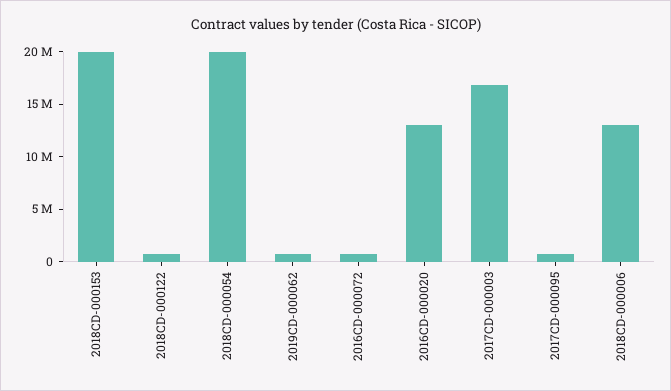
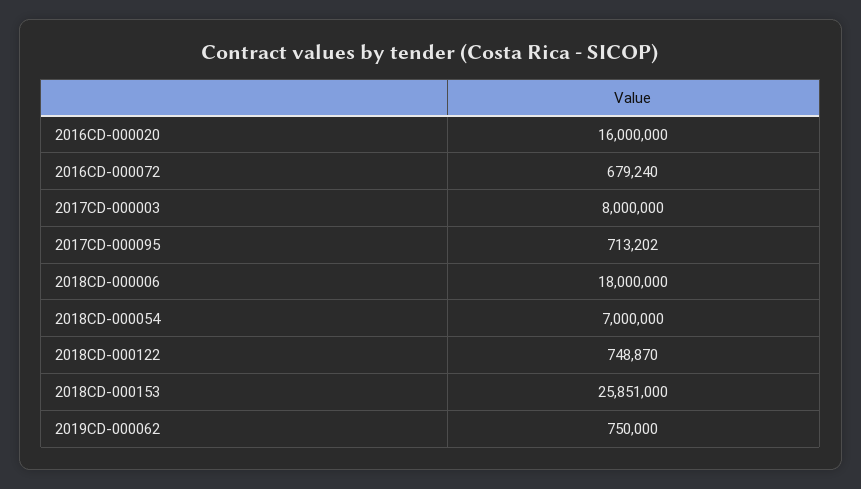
  {
-   "2018CD-000153": 20000000,
+   "2018CD-000153": 25851000,
    "2018CD-000122": 748870,
-   "2018CD-000054": 20000000,
+   "2018CD-000054": 7000000,
    "2019CD-000062": 750000,
    "2016CD-000072": 679240,
-   "2016CD-000020": 13000000,
+   "2016CD-000020": 16000000,
-   "2017CD-000003": 17000000,
+   "2017CD-000003": 8000000,
    "2017CD-000095": 713202,
-   "2018CD-000006": 13000000
+   "2018CD-000006": 18000000
  }

